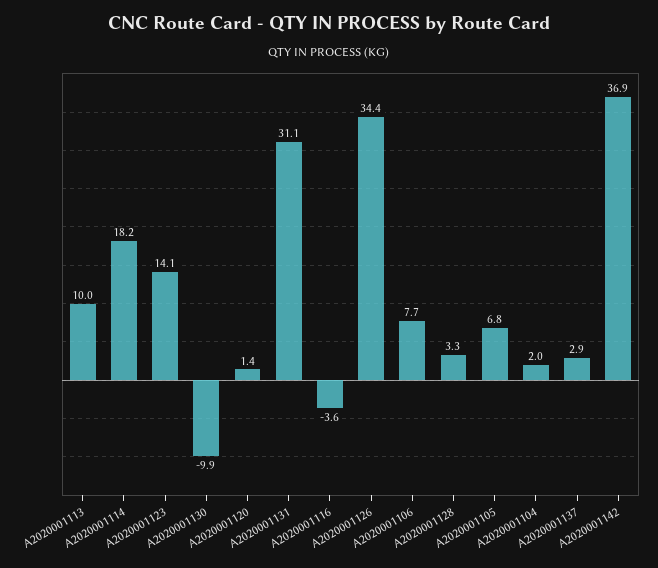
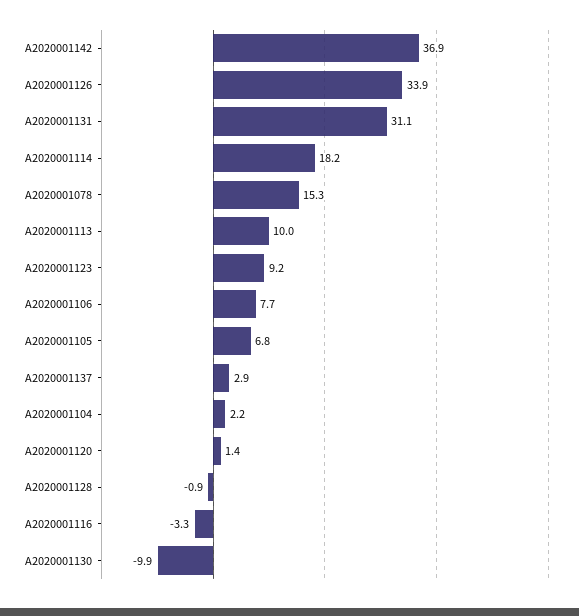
  {
    "A2020001113": 10,
    "A2020001114": 18.2,
-   "A2020001123": 14.1,
+   "A2020001123": 9.2,
    "A2020001130": -9.9,
    "A2020001120": 1.4,
    "A2020001131": 31.1,
-   "A2020001116": -3.6,
+   "A2020001116": -3.3,
-   "A2020001126": 34.4,
+   "A2020001126": 33.9,
    "A2020001106": 7.7,
-   "A2020001128": 3.3,
+   "A2020001128": -0.9,
    "A2020001105": 6.8,
-   "A2020001104": 2,
+   "A2020001104": 2.2,
    "A2020001137": 2.9,
-   "A2020001142": 36.9
+   "A2020001142": 36.9,
+   "A2020001078": 15.3
  }

